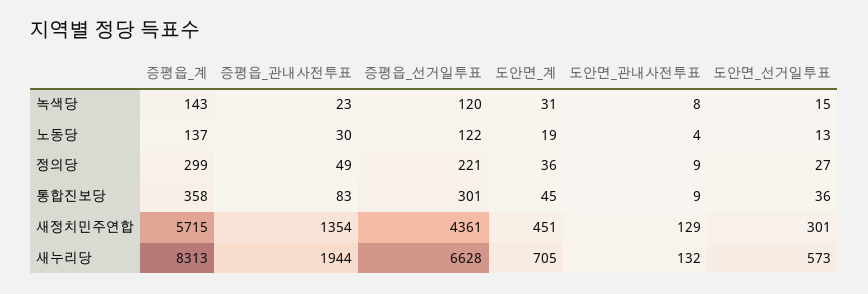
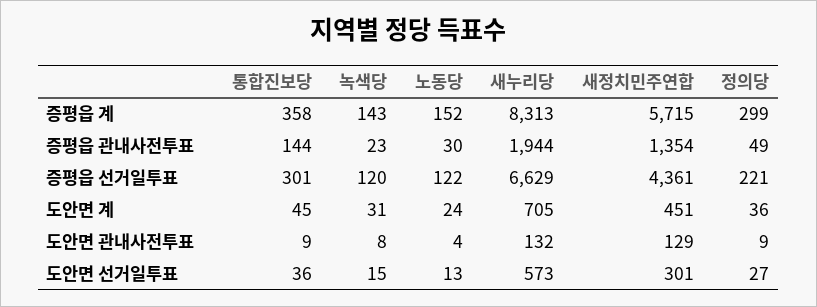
  {
    "증평읍_계": {
      "녹색당": 143,
-     "노동당": 137,
+     "노동당": 152,
      "정의당": 299,
      "통합진보당": 358,
      "새정치민주연합": 5715,
      "새누리당": 8313
    },
    "증평읍_관내사전투표": {
      "녹색당": 23,
      "노동당": 30,
      "정의당": 49,
-     "통합진보당": 83,
+     "통합진보당": 144,
      "새정치민주연합": 1354,
      "새누리당": 1944
    },
    "증평읍_선거일투표": {
      "녹색당": 120,
      "노동당": 122,
      "정의당": 221,
      "통합진보당": 301,
      "새정치민주연합": 4361,
-     "새누리당": 6628
+     "새누리당": 6629
    },
    "도안면_계": {
      "녹색당": 31,
-     "노동당": 19,
+     "노동당": 24,
      "정의당": 36,
      "통합진보당": 45,
      "새정치민주연합": 451,
      "새누리당": 705
    },
    "도안면_관내사전투표": {
      "녹색당": 8,
      "노동당": 4,
      "정의당": 9,
      "통합진보당": 9,
      "새정치민주연합": 129,
      "새누리당": 132
    },
    "도안면_선거일투표": {
      "녹색당": 15,
      "노동당": 13,
      "정의당": 27,
      "통합진보당": 36,
      "새정치민주연합": 301,
      "새누리당": 573
    }
  }

